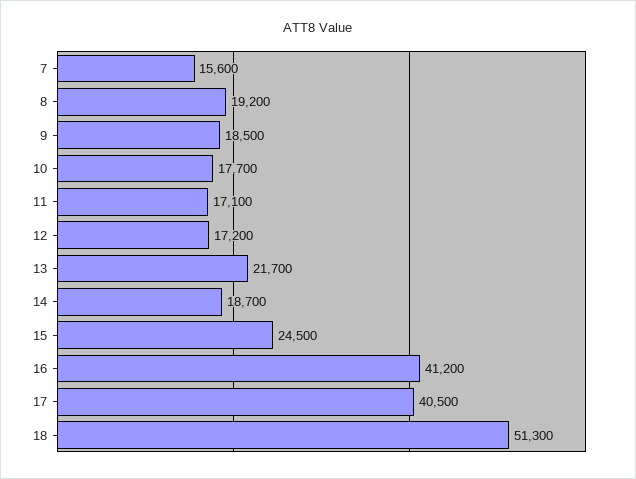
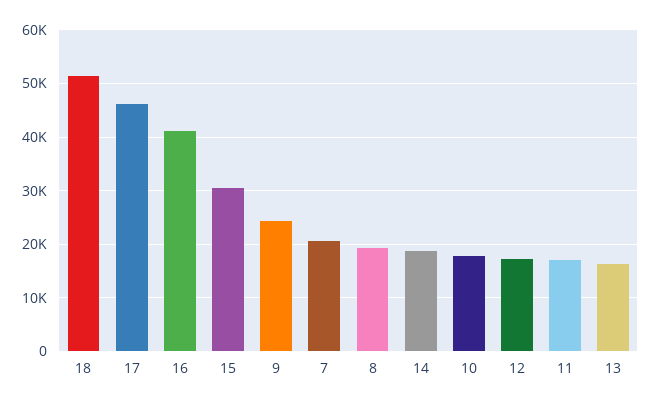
  {
-   "7": 15600,
+   "7": 20000,
    "8": 19200,
-   "9": 18500,
+   "9": 24000,
    "10": 17700,
    "11": 17100,
    "12": 17200,
-   "13": 21700,
+   "13": 16000,
    "14": 18700,
-   "15": 24500,
+   "15": 30000,
    "16": 41200,
-   "17": 40500,
+   "17": 46000,
    "18": 51300
  }

